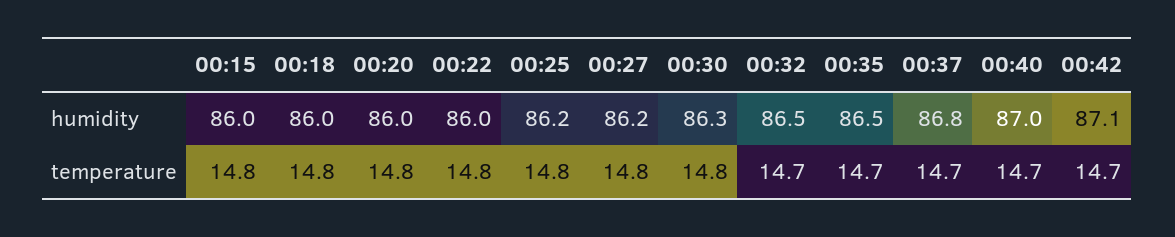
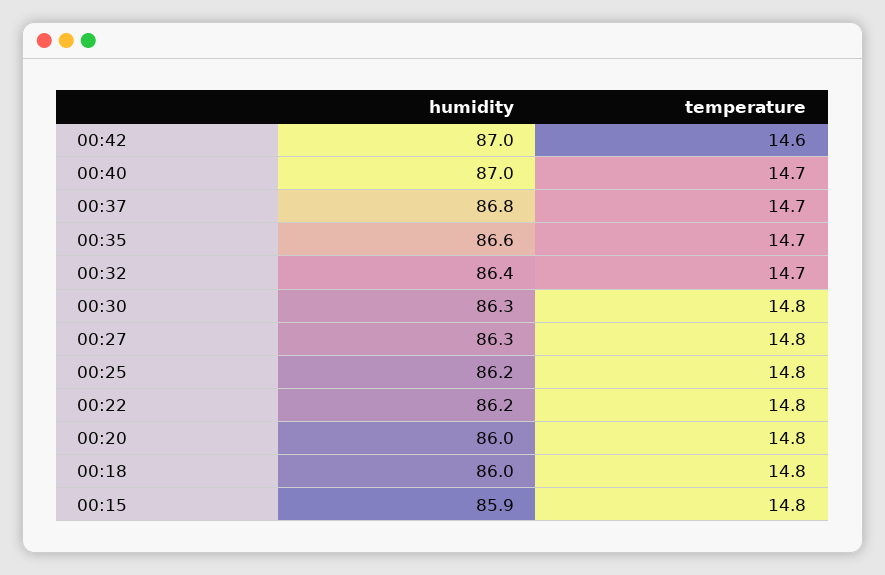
  {
    "00:15": {
-     "humidity": 86,
+     "humidity": 85.9,
      "temperature": 14.8
    },
    "00:18": {
      "humidity": 86,
      "temperature": 14.8
    },
    "00:20": {
      "humidity": 86,
      "temperature": 14.8
    },
    "00:22": {
-     "humidity": 86,
+     "humidity": 86.2,
      "temperature": 14.8
    },
    "00:25": {
      "humidity": 86.2,
      "temperature": 14.8
    },
    "00:27": {
-     "humidity": 86.2,
+     "humidity": 86.3,
      "temperature": 14.8
    },
    "00:30": {
      "humidity": 86.3,
      "temperature": 14.8
    },
    "00:32": {
-     "humidity": 86.5,
+     "humidity": 86.4,
      "temperature": 14.7
    },
    "00:35": {
-     "humidity": 86.5,
+     "humidity": 86.6,
      "temperature": 14.7
    },
    "00:37": {
      "humidity": 86.8,
      "temperature": 14.7
    },
    "00:40": {
      "humidity": 87,
      "temperature": 14.7
    },
    "00:42": {
-     "humidity": 87.1,
+     "humidity": 87,
-     "temperature": 14.7
+     "temperature": 14.6
    }
  }

